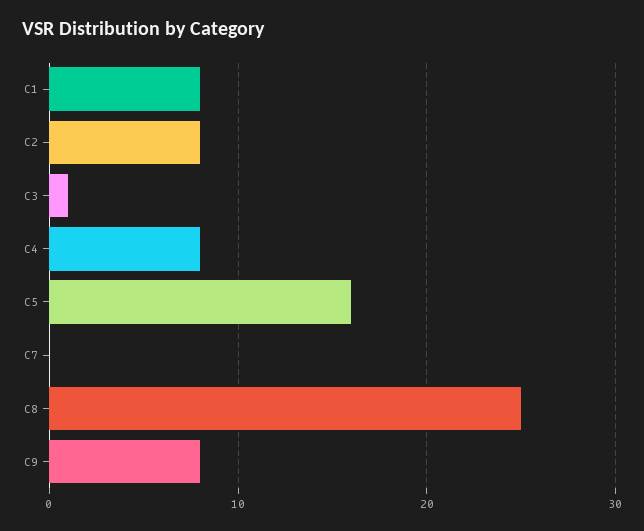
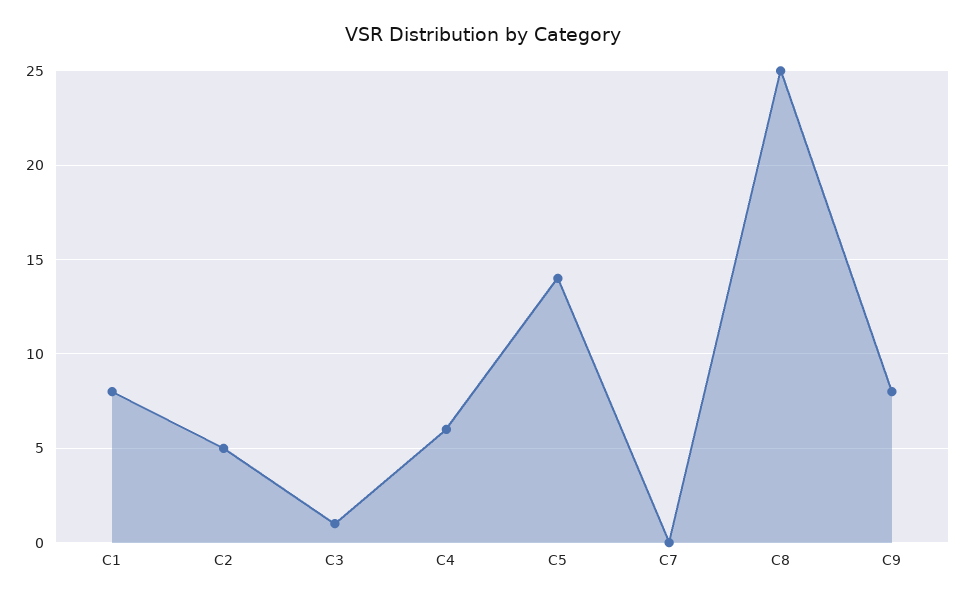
  {
    "C1": 8,
-   "C2": 8,
+   "C2": 5,
    "C3": 1,
-   "C4": 8,
+   "C4": 6,
-   "C5": 16,
+   "C5": 14,
    "C7": 0,
    "C8": 25,
    "C9": 8
  }

